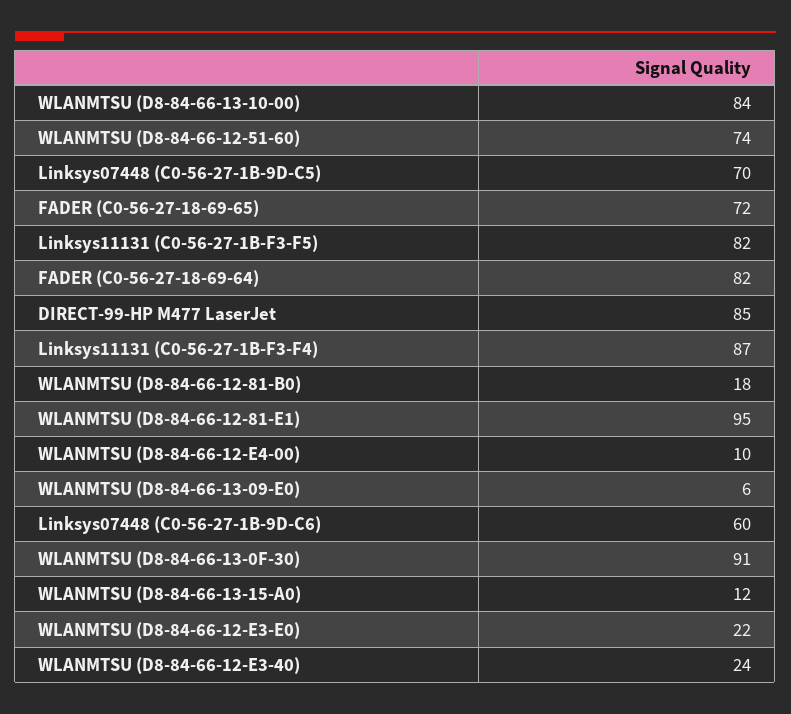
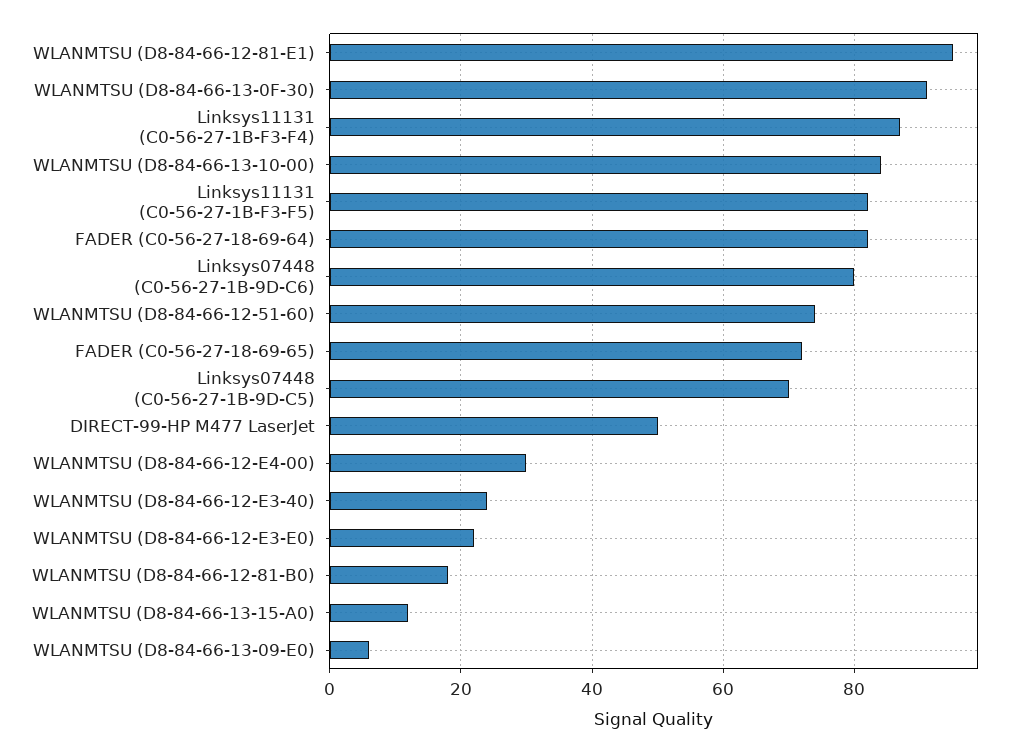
  {
    "WLANMTSU (D8-84-66-13-10-00)": 84,
    "WLANMTSU (D8-84-66-12-51-60)": 74,
    "Linksys07448 (C0-56-27-1B-9D-C5)": 70,
    "FADER (C0-56-27-18-69-65)": 72,
    "Linksys11131 (C0-56-27-1B-F3-F5)": 82,
    "FADER (C0-56-27-18-69-64)": 82,
-   "DIRECT-99-HP M477 LaserJet": 85,
+   "DIRECT-99-HP M477 LaserJet": 50,
    "Linksys11131 (C0-56-27-1B-F3-F4)": 87,
    "WLANMTSU (D8-84-66-12-81-B0)": 18,
    "WLANMTSU (D8-84-66-12-81-E1)": 95,
-   "WLANMTSU (D8-84-66-12-E4-00)": 10,
+   "WLANMTSU (D8-84-66-12-E4-00)": 30,
    "WLANMTSU (D8-84-66-13-09-E0)": 6,
-   "Linksys07448 (C0-56-27-1B-9D-C6)": 60,
+   "Linksys07448 (C0-56-27-1B-9D-C6)": 80,
    "WLANMTSU (D8-84-66-13-0F-30)": 91,
    "WLANMTSU (D8-84-66-13-15-A0)": 12,
    "WLANMTSU (D8-84-66-12-E3-E0)": 22,
    "WLANMTSU (D8-84-66-12-E3-40)": 24
  }

